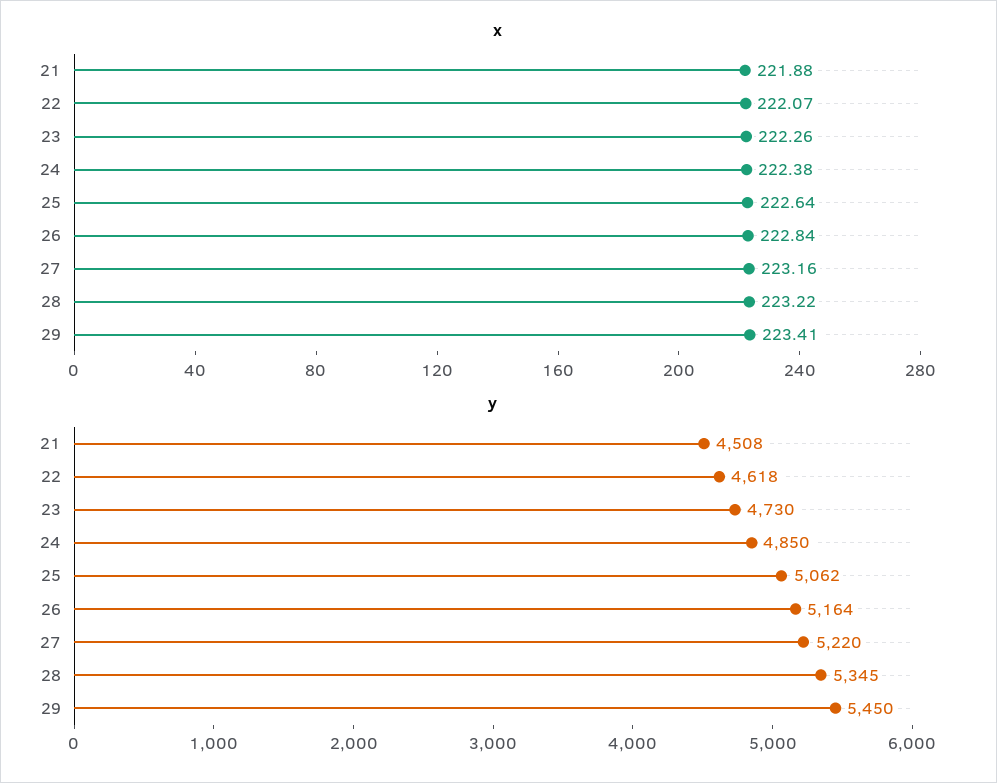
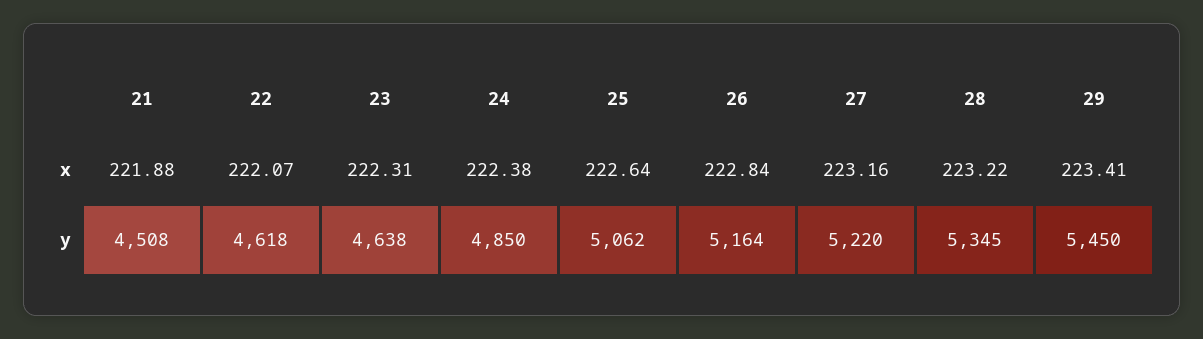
  {
    "x": {
      "21": 221.88,
      "22": 222.07,
-     "23": 222.26,
+     "23": 222.31,
      "24": 222.38,
      "25": 222.64,
      "26": 222.84,
      "27": 223.16,
      "28": 223.22,
      "29": 223.41
    },
    "y": {
      "21": 4508,
      "22": 4618,
-     "23": 4730,
+     "23": 4638,
      "24": 4850,
      "25": 5062,
      "26": 5164,
      "27": 5220,
      "28": 5345,
      "29": 5450
    }
  }

